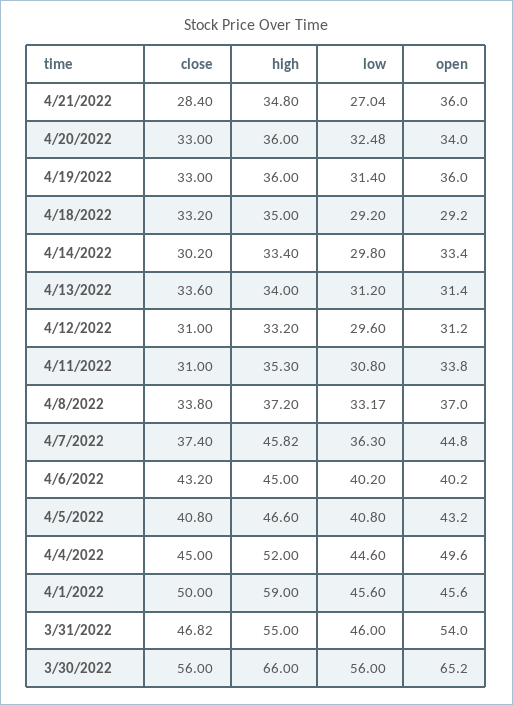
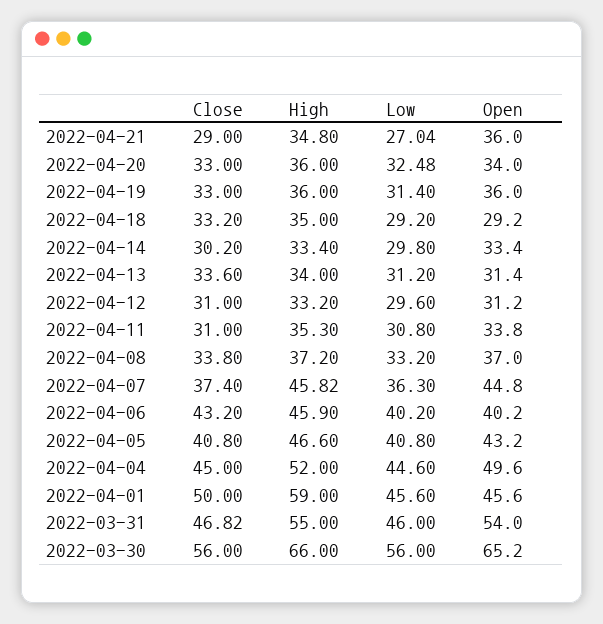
  {
    "close": {
-     "4/21/2022": 28.4,
+     "4/21/2022": 29,
      "4/20/2022": 33,
      "4/19/2022": 33,
      "4/18/2022": 33.2,
      "4/14/2022": 30.2,
      "4/13/2022": 33.6,
      "4/12/2022": 31,
      "4/11/2022": 31,
      "4/8/2022": 33.8,
      "4/7/2022": 37.4,
      "4/6/2022": 43.2,
      "4/5/2022": 40.8,
      "4/4/2022": 45,
      "4/1/2022": 50,
      "3/31/2022": 46.82,
      "3/30/2022": 56
    },
    "high": {
      "4/21/2022": 34.8,
      "4/20/2022": 36,
      "4/19/2022": 36,
      "4/18/2022": 35,
      "4/14/2022": 33.4,
      "4/13/2022": 34,
      "4/12/2022": 33.2,
      "4/11/2022": 35.3,
      "4/8/2022": 37.2,
      "4/7/2022": 45.82,
-     "4/6/2022": 45,
+     "4/6/2022": 45.9,
      "4/5/2022": 46.6,
      "4/4/2022": 52,
      "4/1/2022": 59,
      "3/31/2022": 55,
      "3/30/2022": 66
    },
    "low": {
      "4/21/2022": 27.04,
      "4/20/2022": 32.48,
      "4/19/2022": 31.4,
      "4/18/2022": 29.2,
      "4/14/2022": 29.8,
      "4/13/2022": 31.2,
      "4/12/2022": 29.6,
      "4/11/2022": 30.8,
-     "4/8/2022": 33.17,
+     "4/8/2022": 33.2,
      "4/7/2022": 36.3,
      "4/6/2022": 40.2,
      "4/5/2022": 40.8,
      "4/4/2022": 44.6,
      "4/1/2022": 45.6,
      "3/31/2022": 46,
      "3/30/2022": 56
    },
    "open": {
      "4/21/2022": 36,
      "4/20/2022": 34,
      "4/19/2022": 36,
      "4/18/2022": 29.2,
      "4/14/2022": 33.4,
      "4/13/2022": 31.4,
      "4/12/2022": 31.2,
      "4/11/2022": 33.8,
      "4/8/2022": 37,
      "4/7/2022": 44.8,
      "4/6/2022": 40.2,
      "4/5/2022": 43.2,
      "4/4/2022": 49.6,
      "4/1/2022": 45.6,
      "3/31/2022": 54,
      "3/30/2022": 65.2
    }
  }

